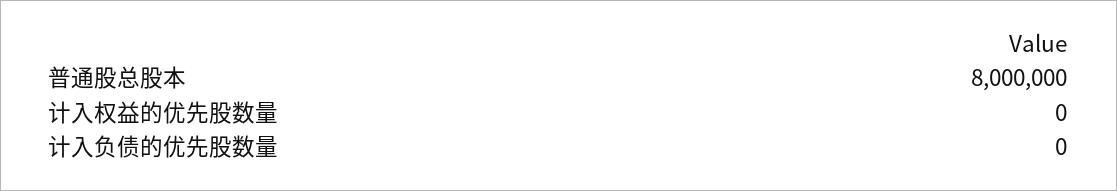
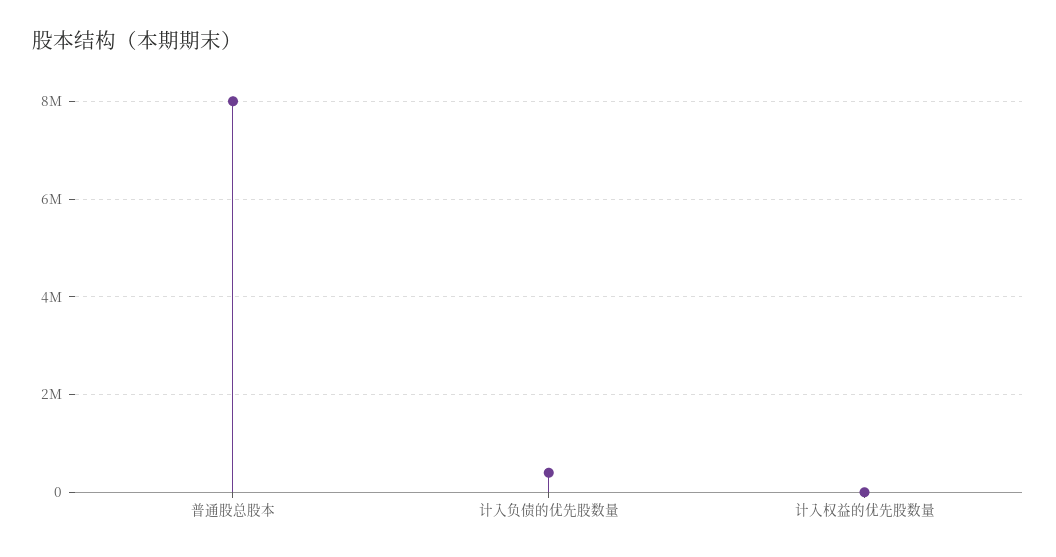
  {
    "普通股总股本": 8000000,
    "计入权益的优先股数量": 0,
-   "计入负债的优先股数量": 0
+   "计入负债的优先股数量": 400000
  }

